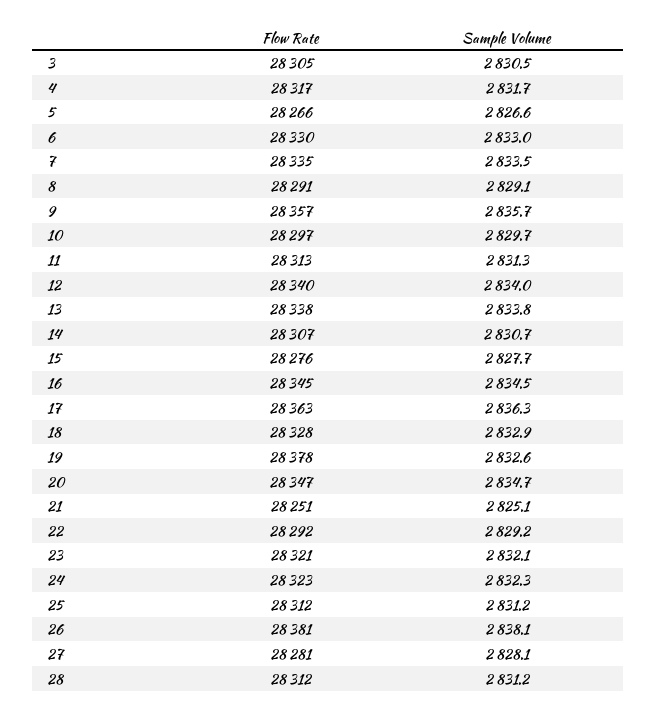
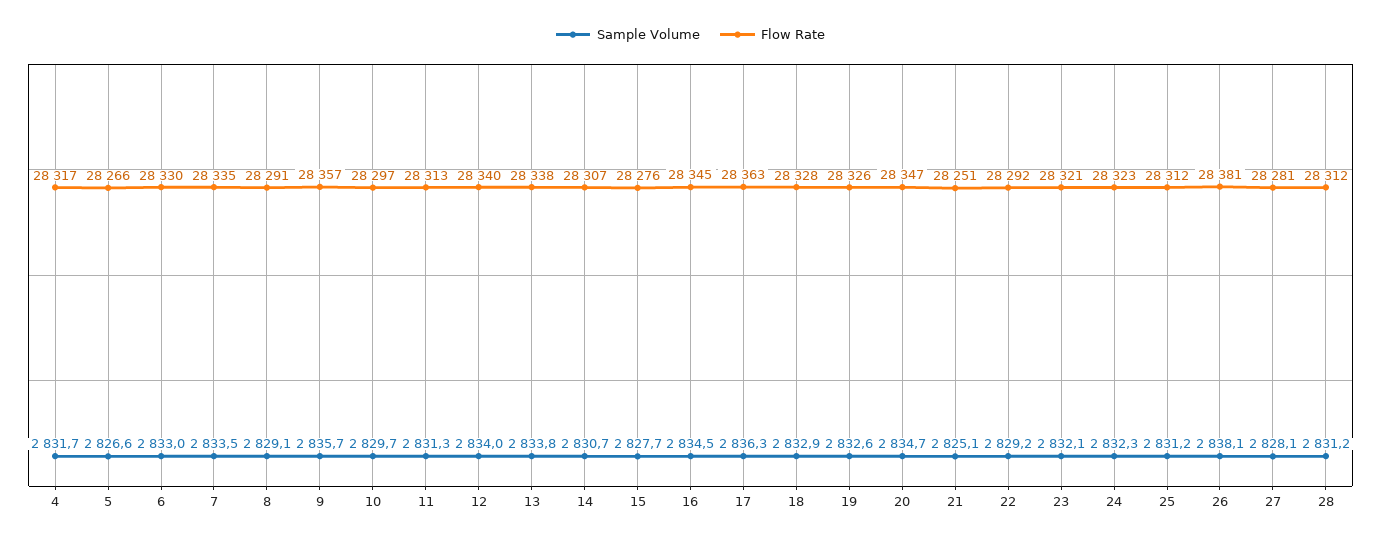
  {
    "Flow Rate": {
-     "3": 28305,
      "4": 28317,
      "5": 28266,
      "6": 28330,
      "7": 28335,
      "8": 28291,
      "9": 28357,
      "10": 28297,
      "11": 28313,
      "12": 28340,
      "13": 28338,
      "14": 28307,
      "15": 28276,
      "16": 28345,
      "17": 28363,
      "18": 28328,
-     "19": 28378,
+     "19": 28326,
      "20": 28347,
      "21": 28251,
      "22": 28292,
      "23": 28321,
      "24": 28323,
      "25": 28312,
      "26": 28381,
      "27": 28281,
      "28": 28312
    },
    "Sample Volume": {
-     "3": 2830.5,
      "4": 2831.7,
      "5": 2826.6,
      "6": 2833,
      "7": 2833.5,
      "8": 2829.1,
      "9": 2835.7,
      "10": 2829.7,
      "11": 2831.3,
      "12": 2834,
      "13": 2833.8,
      "14": 2830.7,
      "15": 2827.7,
      "16": 2834.5,
      "17": 2836.3,
      "18": 2832.9,
      "19": 2832.6,
      "20": 2834.7,
      "21": 2825.1,
      "22": 2829.2,
      "23": 2832.1,
      "24": 2832.3,
      "25": 2831.2,
      "26": 2838.1,
      "27": 2828.1,
      "28": 2831.2
    }
  }

